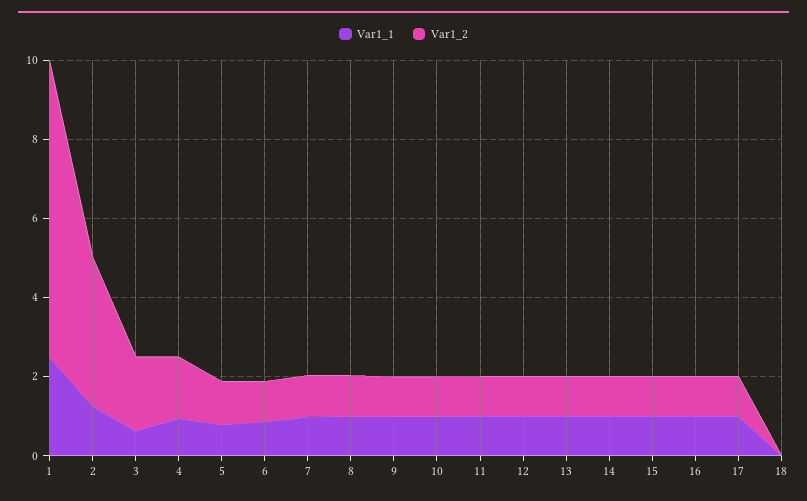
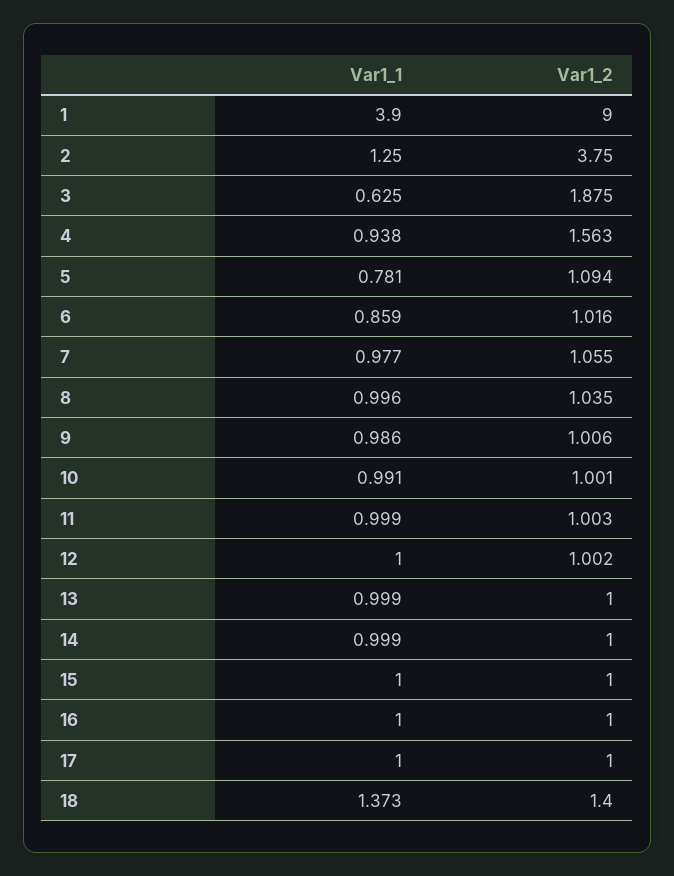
  {
    "Var1_1": {
-     "1": 2.5,
+     "1": 3.9,
      "2": 1.25,
      "3": 0.625,
      "4": 0.938,
      "5": 0.781,
      "6": 0.859,
      "7": 0.977,
      "8": 0.996,
      "9": 0.986,
      "10": 0.991,
      "11": 0.999,
      "12": 1,
      "13": 0.999,
      "14": 0.999,
      "15": 1,
      "16": 1,
      "17": 1,
-     "18": 0
+     "18": 1.373
    },
    "Var1_2": {
-     "1": 7.5,
+     "1": 9,
      "2": 3.75,
      "3": 1.875,
      "4": 1.563,
      "5": 1.094,
      "6": 1.016,
      "7": 1.055,
      "8": 1.035,
      "9": 1.006,
      "10": 1.001,
      "11": 1.003,
      "12": 1.002,
      "13": 1,
      "14": 1,
      "15": 1,
      "16": 1,
      "17": 1,
-     "18": 0
+     "18": 1.4
    }
  }

